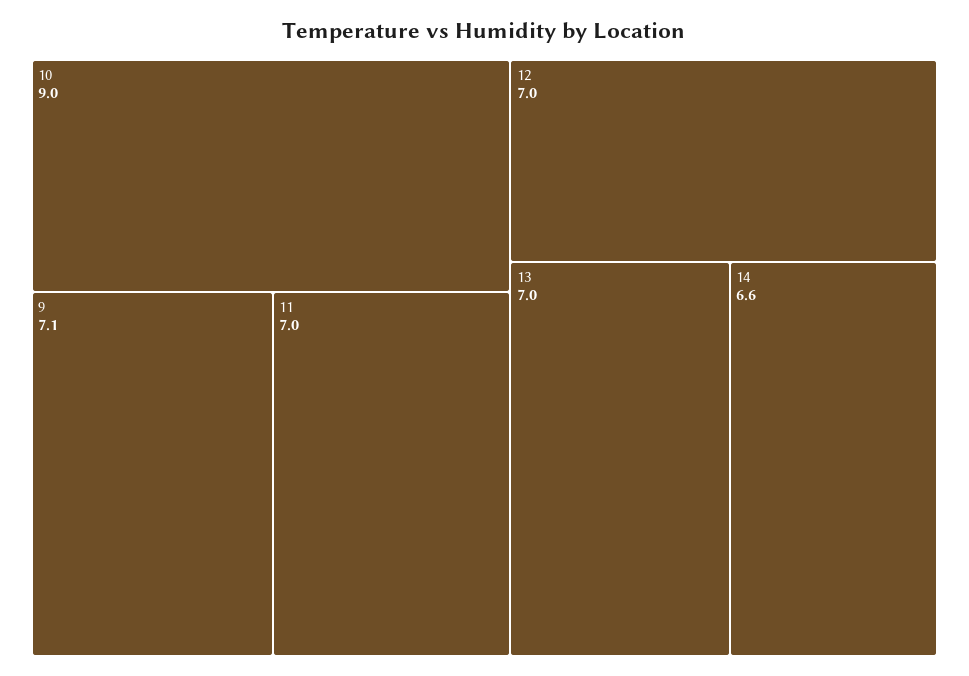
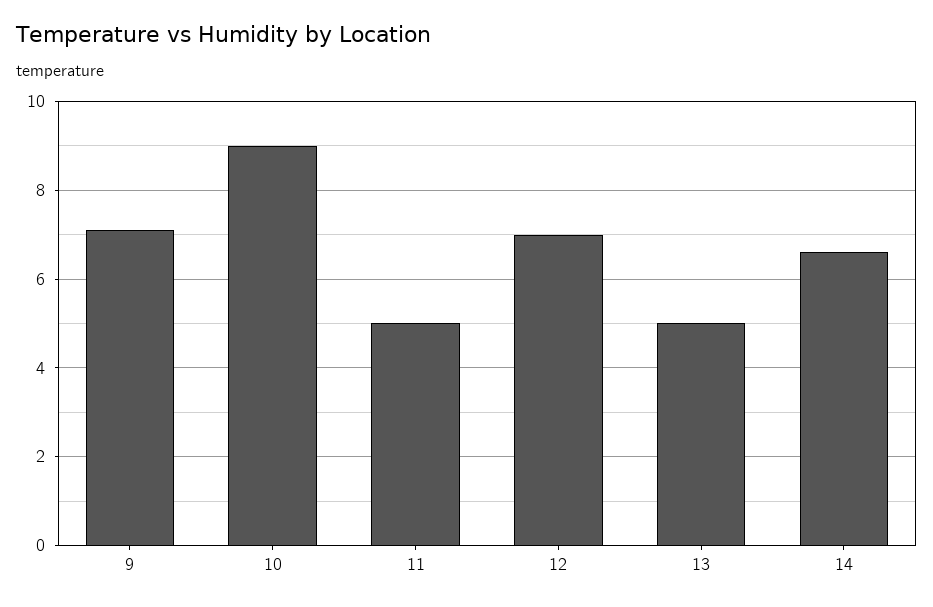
  {
    "10": 9,
    "9": 7.1,
-   "11": 7,
+   "11": 5,
    "12": 7,
-   "13": 7,
+   "13": 5,
    "14": 6.6
  }

